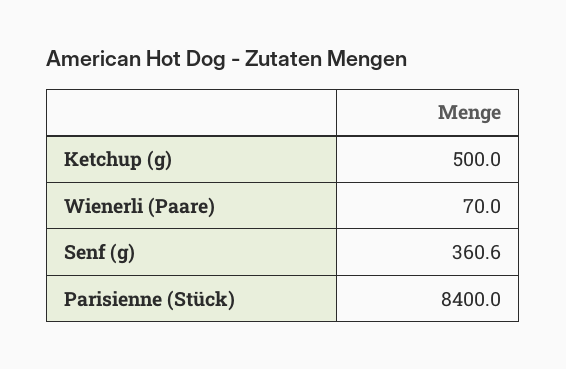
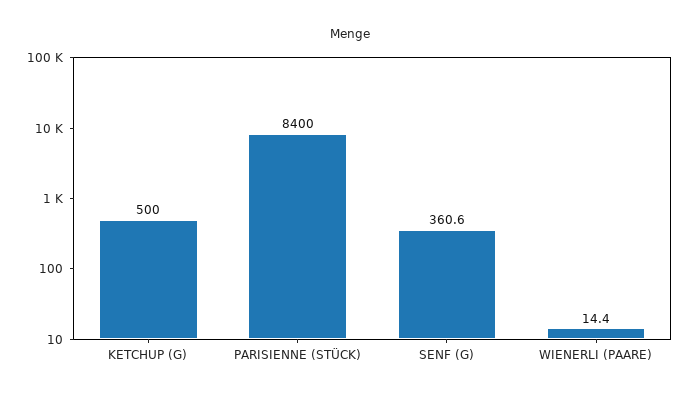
  {
    "Ketchup (g)": 500,
-   "Wienerli (Paare)": 70,
+   "Wienerli (Paare)": 14.4,
    "Senf (g)": 360.6,
    "Parisienne (Stück)": 8400
  }

